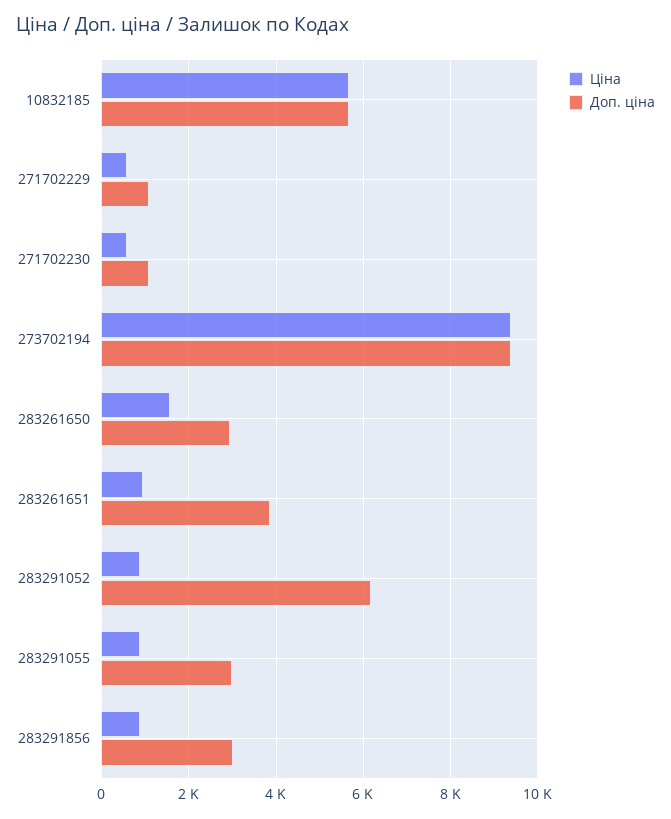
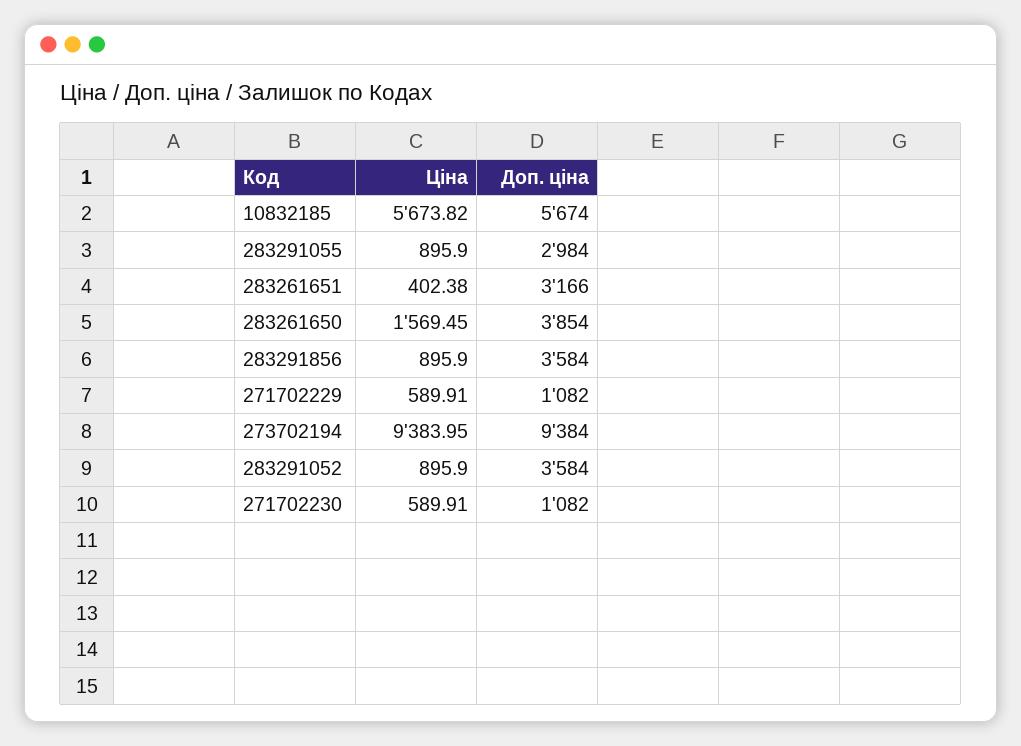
  {
    "Ціна": {
      "10832185": 5673.82,
      "271702229": 589.91,
      "271702230": 589.91,
      "273702194": 9383.95,
      "283261650": 1569.45,
-     "283261651": 1000,
+     "283261651": 402.38,
      "283291052": 895.9,
      "283291055": 895.9,
      "283291856": 895.9
    },
    "Доп. ціна": {
      "10832185": 5674,
      "271702229": 1082,
      "271702230": 1082,
      "273702194": 9384,
-     "283261650": 3000,
+     "283261650": 3854,
-     "283261651": 3800,
+     "283261651": 3166,
-     "283291052": 6200,
+     "283291052": 3584,
      "283291055": 2984,
-     "283291856": 3000
+     "283291856": 3584
    }
  }

